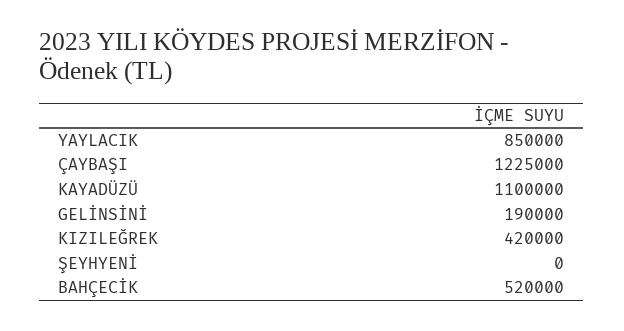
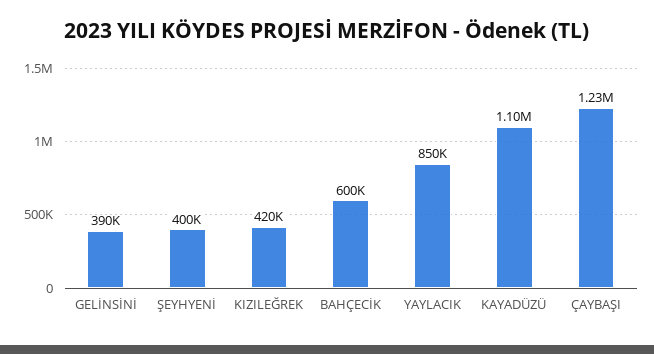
  {
    "YAYLACIK": 850000,
    "ÇAYBAŞI": 1225000,
    "KAYADÜZÜ": 1100000,
-   "GELİNSİNİ": 190000,
+   "GELİNSİNİ": 390000,
    "KIZILEĞREK": 420000,
-   "ŞEYHYENİ": 0,
+   "ŞEYHYENİ": 400000,
-   "BAHÇECİK": 520000
+   "BAHÇECİK": 600000
  }

